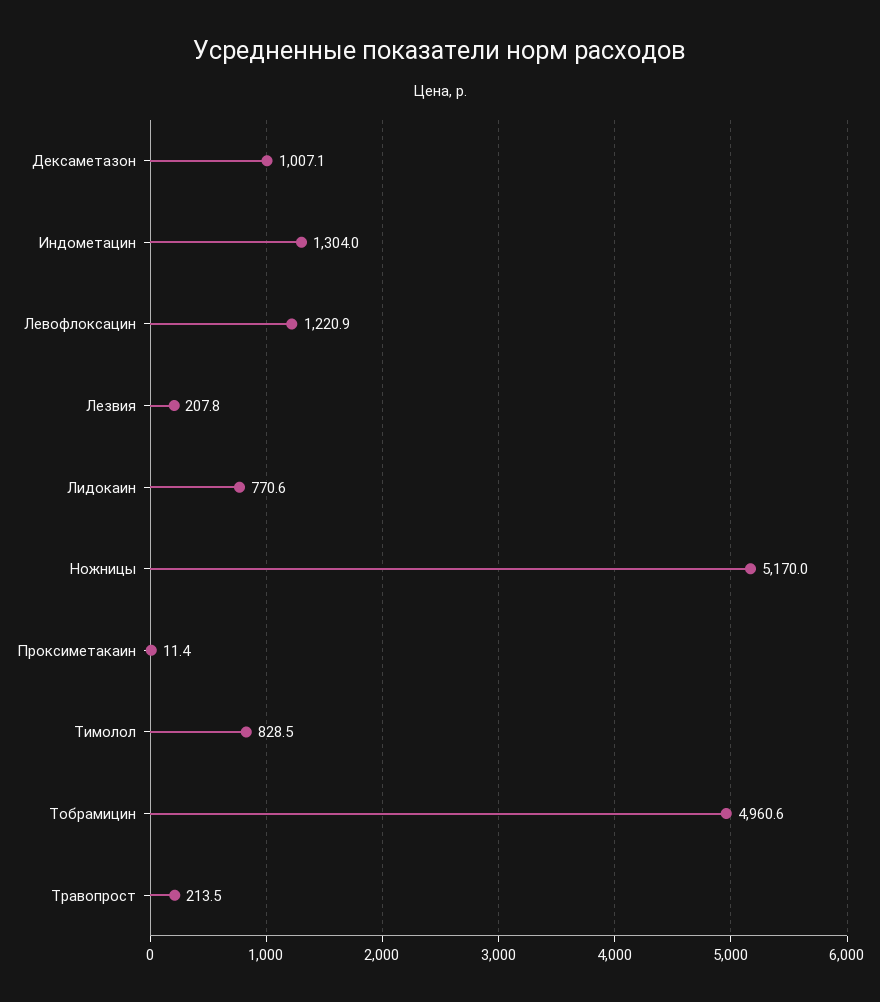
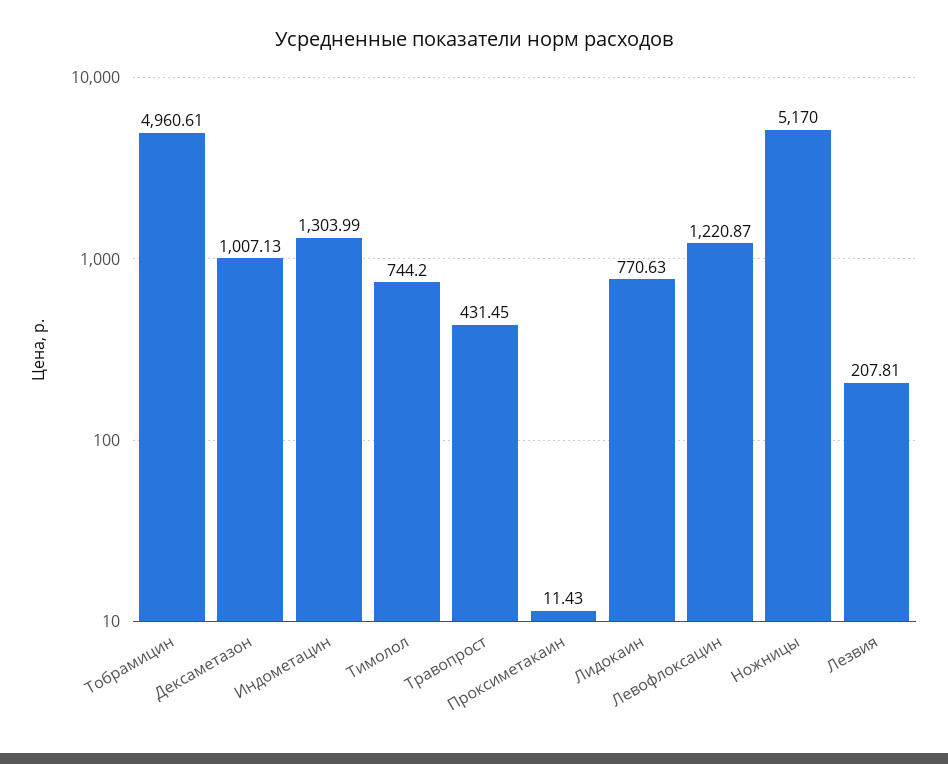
  {
    "Дексаметазон": 1007.13,
    "Индометацин": 1303.99,
    "Левофлоксацин": 1220.87,
    "Лезвия": 207.81,
    "Лидокаин": 770.63,
    "Ножницы": 5170,
    "Проксиметакаин": 11.43,
-   "Тимолол": 828.5,
+   "Тимолол": 744.2,
    "Тобрамицин": 4960.61,
-   "Травопрост": 213.5
+   "Травопрост": 431.45
  }

